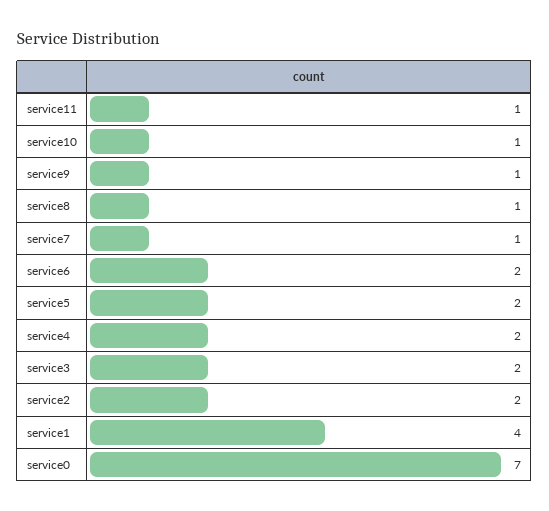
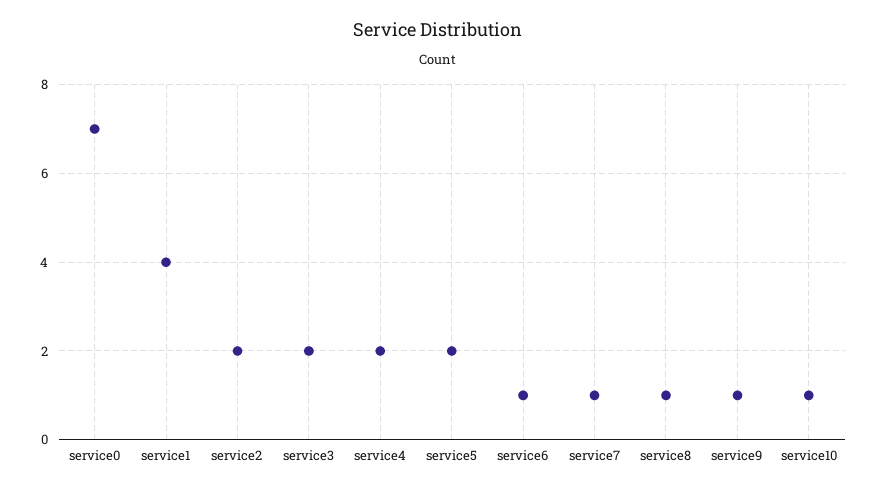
  {
-   "service11": 1,
    "service10": 1,
    "service9": 1,
    "service8": 1,
    "service7": 1,
-   "service6": 2,
+   "service6": 1,
    "service5": 2,
    "service4": 2,
    "service3": 2,
    "service2": 2,
    "service1": 4,
    "service0": 7
  }

